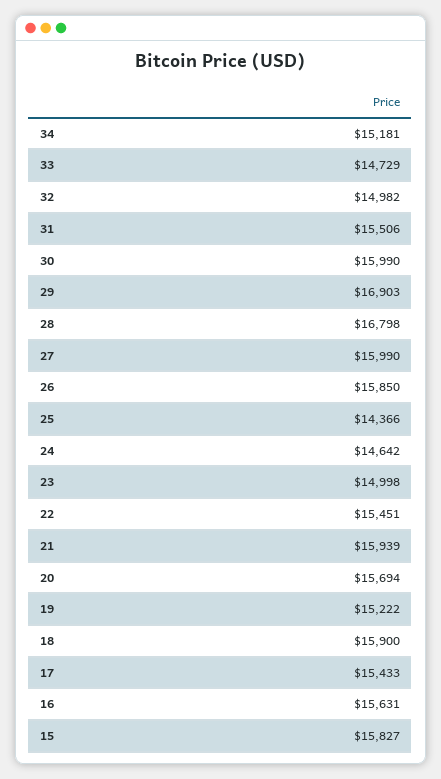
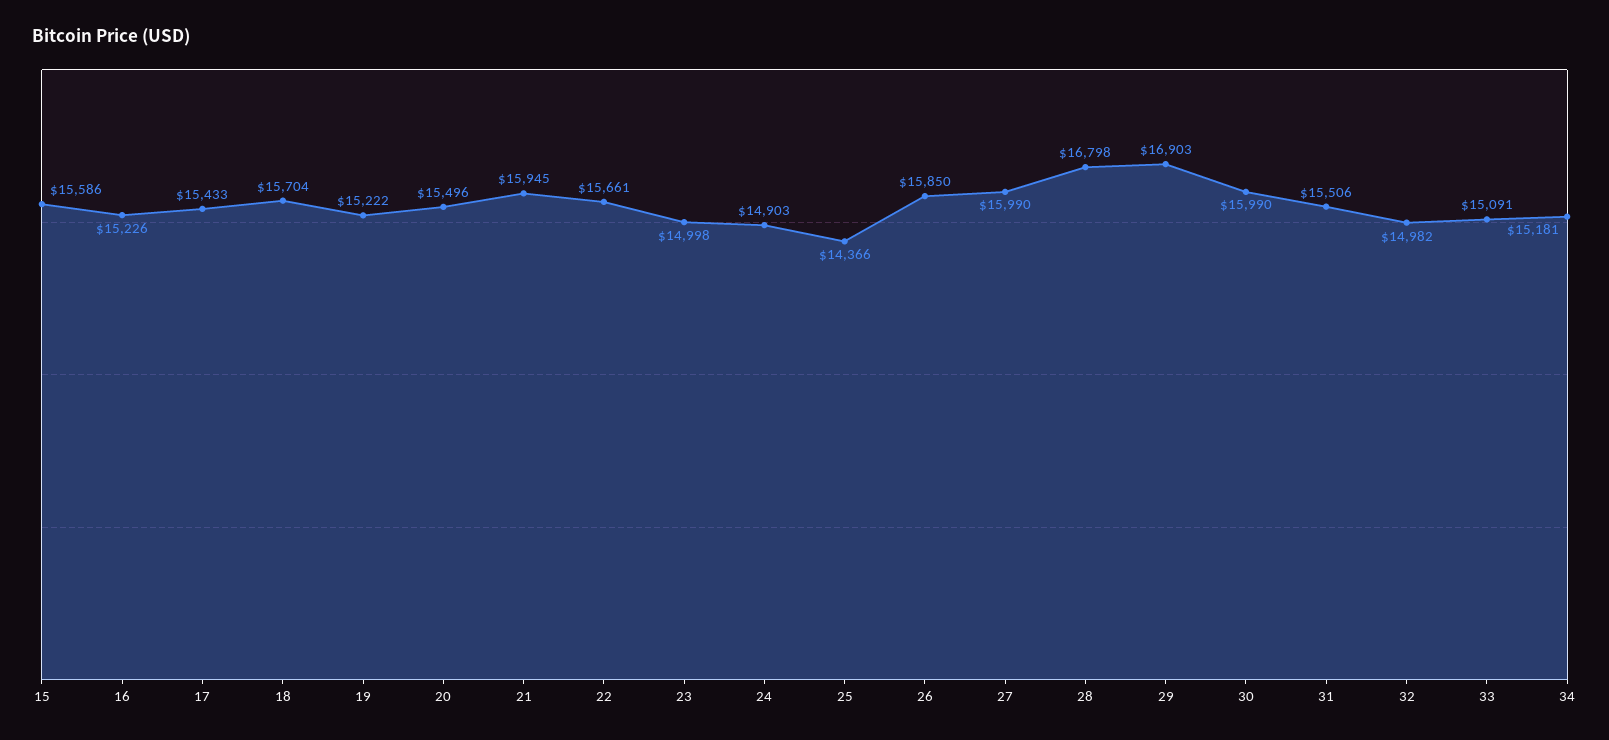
  {
    "34": 15181,
-   "33": 14729,
+   "33": 15091,
    "32": 14982,
    "31": 15506,
    "30": 15990,
    "29": 16903,
    "28": 16798,
    "27": 15990,
    "26": 15850,
    "25": 14366,
-   "24": 14642,
+   "24": 14903,
    "23": 14998,
-   "22": 15451,
+   "22": 15661,
-   "21": 15939,
+   "21": 15945,
-   "20": 15694,
+   "20": 15496,
    "19": 15222,
-   "18": 15900,
+   "18": 15704,
    "17": 15433,
-   "16": 15631,
+   "16": 15226,
-   "15": 15827
+   "15": 15586
  }

